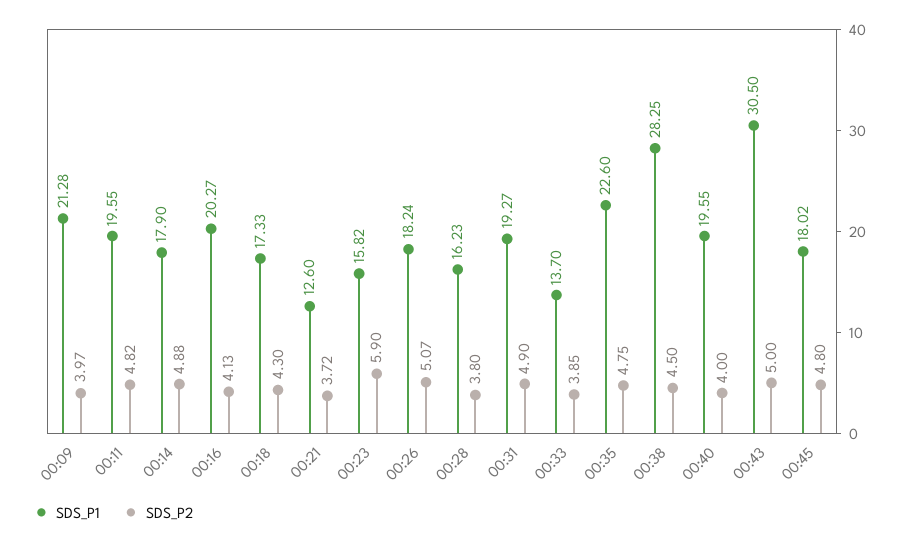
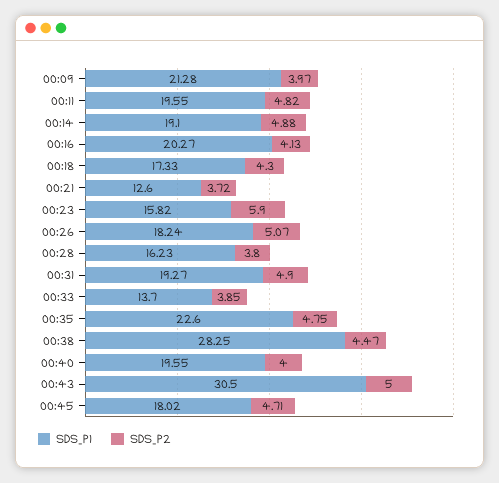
  {
    "SDS_P1": {
      "00:09": 21.28,
      "00:11": 19.55,
-     "00:14": 17.9,
+     "00:14": 19.1,
      "00:16": 20.27,
      "00:18": 17.33,
      "00:21": 12.6,
      "00:23": 15.82,
      "00:26": 18.24,
      "00:28": 16.23,
      "00:31": 19.27,
      "00:33": 13.7,
      "00:35": 22.6,
      "00:38": 28.25,
      "00:40": 19.55,
      "00:43": 30.5,
      "00:45": 18.02
    },
    "SDS_P2": {
      "00:09": 3.97,
      "00:11": 4.82,
      "00:14": 4.88,
      "00:16": 4.13,
      "00:18": 4.3,
      "00:21": 3.72,
      "00:23": 5.9,
      "00:26": 5.07,
      "00:28": 3.8,
      "00:31": 4.9,
      "00:33": 3.85,
      "00:35": 4.75,
-     "00:38": 4.5,
+     "00:38": 4.47,
      "00:40": 4,
      "00:43": 5,
-     "00:45": 4.8
+     "00:45": 4.71
    }
  }

